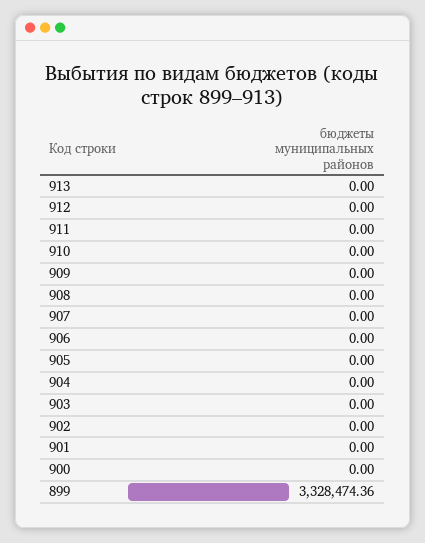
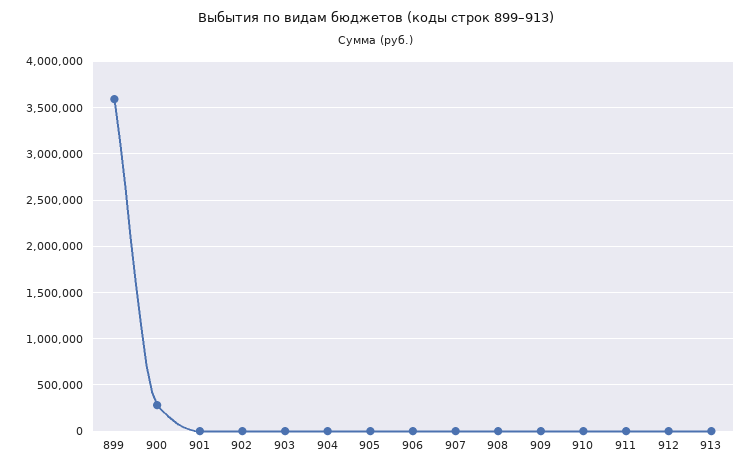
  {
    "913": 0,
    "912": 0,
    "911": 0,
    "910": 0,
    "909": 0,
    "908": 0,
    "907": 0,
    "906": 0,
    "905": 0,
    "904": 0,
    "903": 0,
    "902": 0,
    "901": 0,
-   "900": 0,
+   "900": 300000,
-   "899": 3328474.36
+   "899": 3600000
  }

